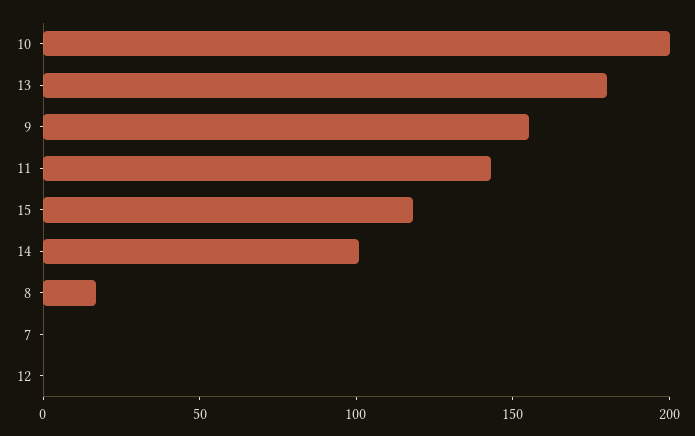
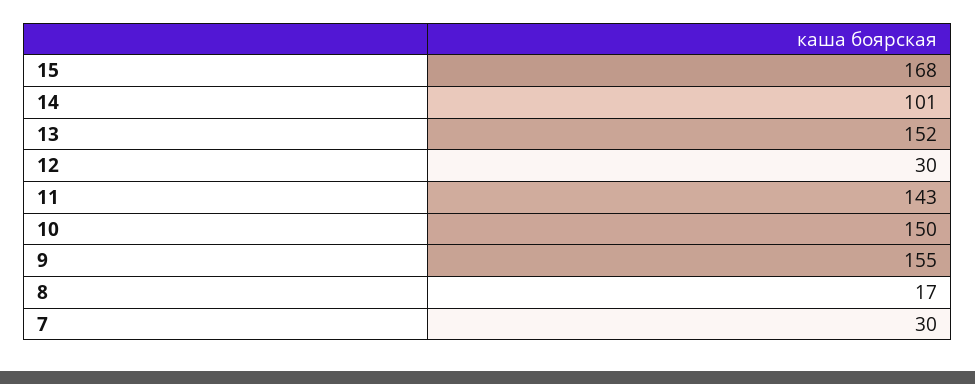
  {
-   "10": 200,
+   "10": 150,
-   "13": 180,
+   "13": 152,
    "9": 155,
    "11": 143,
-   "15": 120,
+   "15": 168,
    "14": 101,
    "8": 17,
-   "7": 0,
+   "7": 30,
-   "12": 0
+   "12": 30
  }

